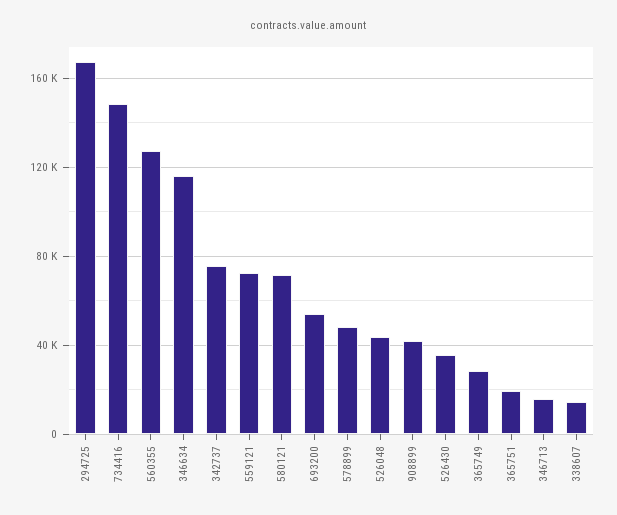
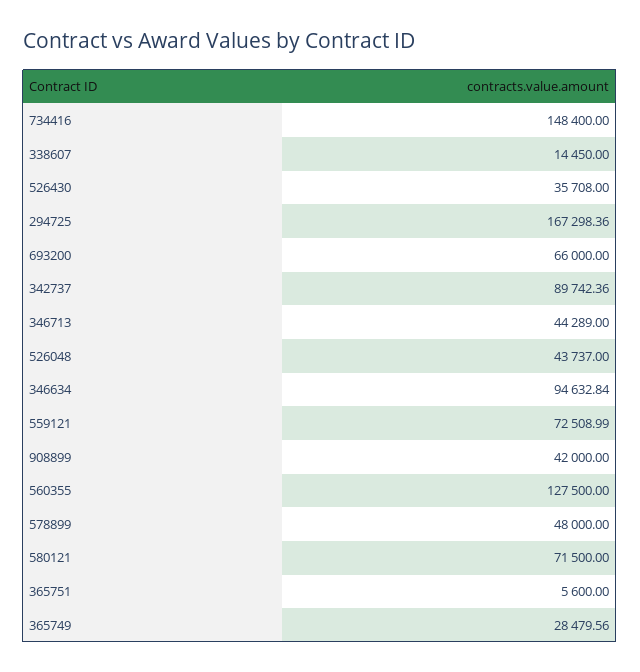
  {
    "294725": 167298.36,
    "734416": 148400,
    "560355": 127500,
-   "346634": 115000,
+   "346634": 94632.84,
-   "342737": 75000,
+   "342737": 89742.36,
    "559121": 72508.99,
    "580121": 71500,
-   "693200": 55000,
+   "693200": 66000,
    "578899": 48000,
    "526048": 43737,
    "908899": 42000,
    "526430": 35708,
    "365749": 28479.56,
-   "365751": 20000,
+   "365751": 5600,
-   "346713": 15000,
+   "346713": 44289,
    "338607": 14450
  }

